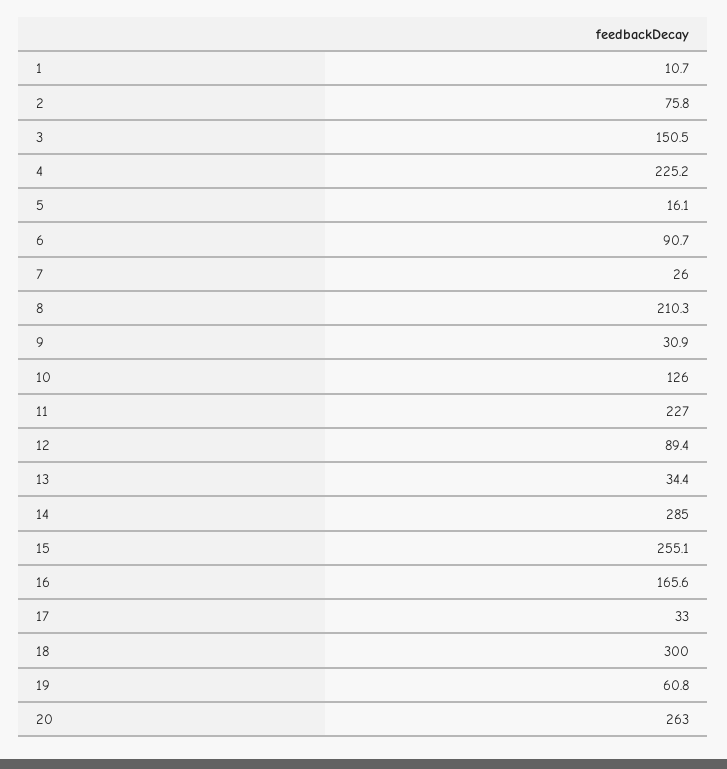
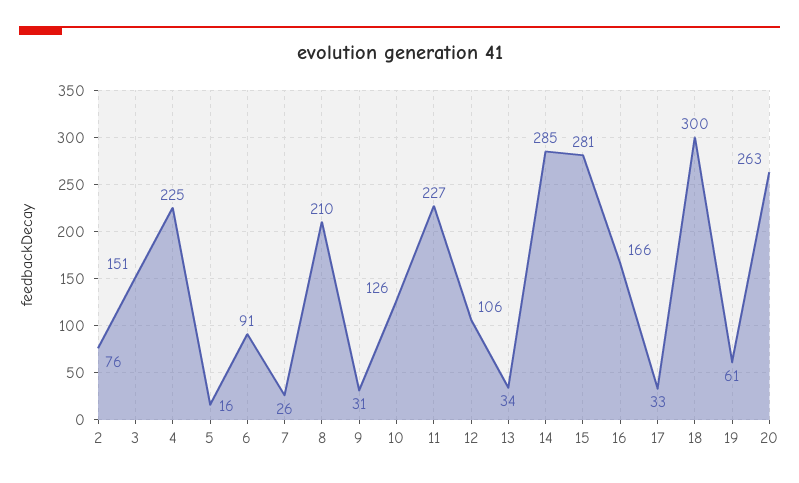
  {
-   "1": 10.7,
    "2": 75.8,
    "3": 150.5,
    "4": 225.2,
    "5": 16.1,
    "6": 90.7,
    "7": 26,
    "8": 210.3,
    "9": 30.9,
    "10": 126,
    "11": 227,
-   "12": 89.4,
+   "12": 106,
    "13": 34.4,
    "14": 285,
-   "15": 255.1,
+   "15": 281,
    "16": 165.6,
    "17": 33,
    "18": 300,
    "19": 60.8,
    "20": 263
  }

